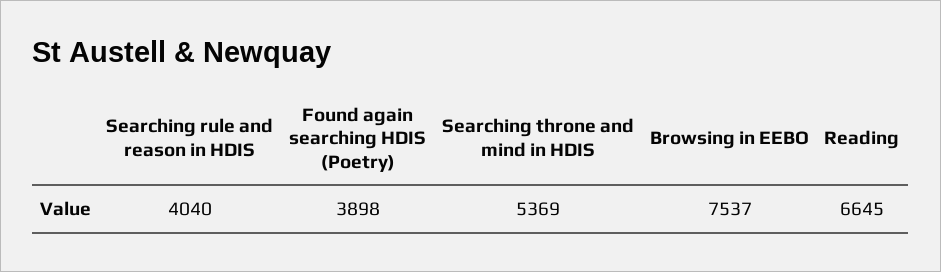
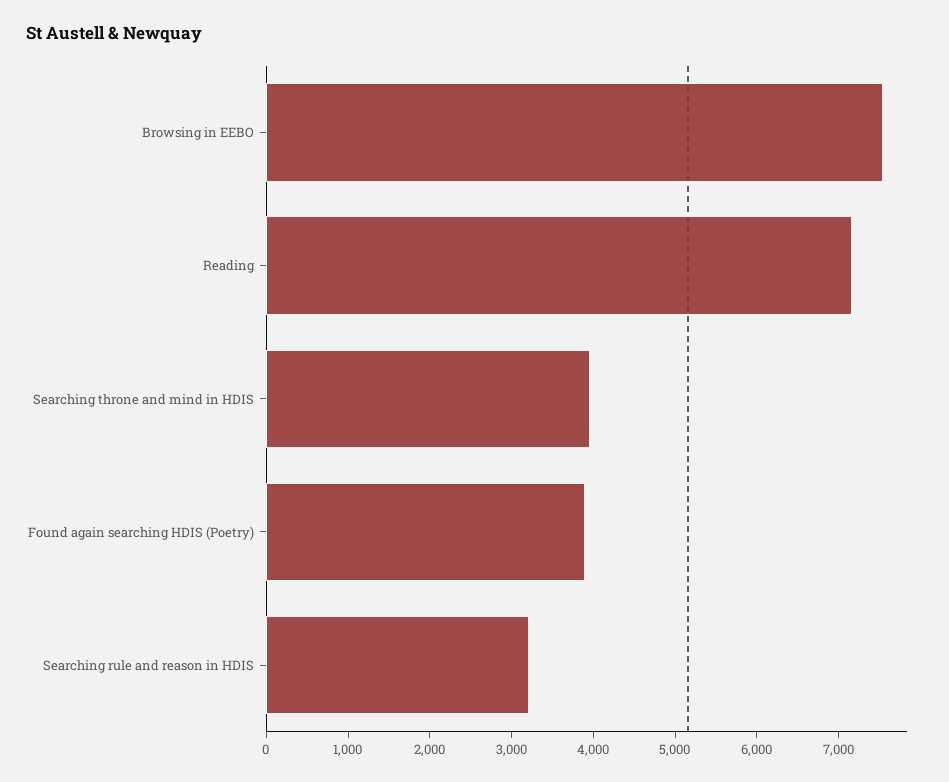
  {
-   "Searching rule and reason in HDIS": 4040,
+   "Searching rule and reason in HDIS": 3200,
    "Found again searching HDIS (Poetry)": 3898,
-   "Searching throne and mind in HDIS": 5369,
+   "Searching throne and mind in HDIS": 4000,
    "Browsing in EEBO": 7537,
-   "Reading": 6645
+   "Reading": 7200
  }

